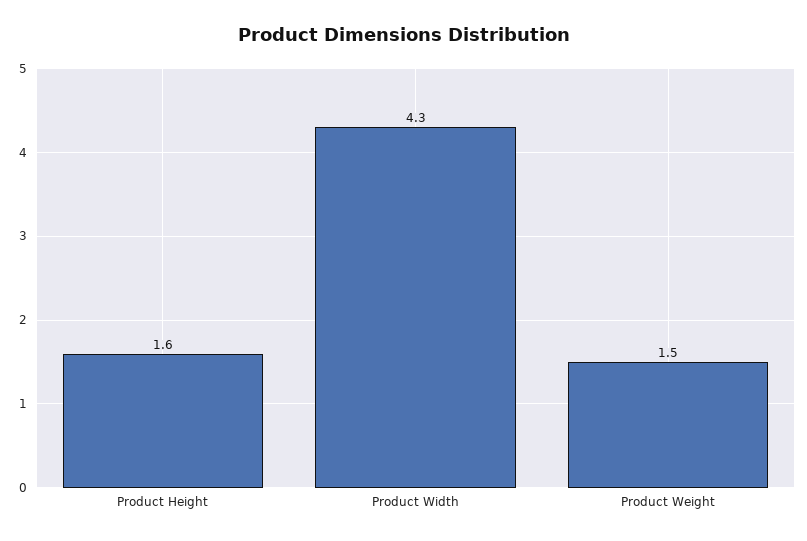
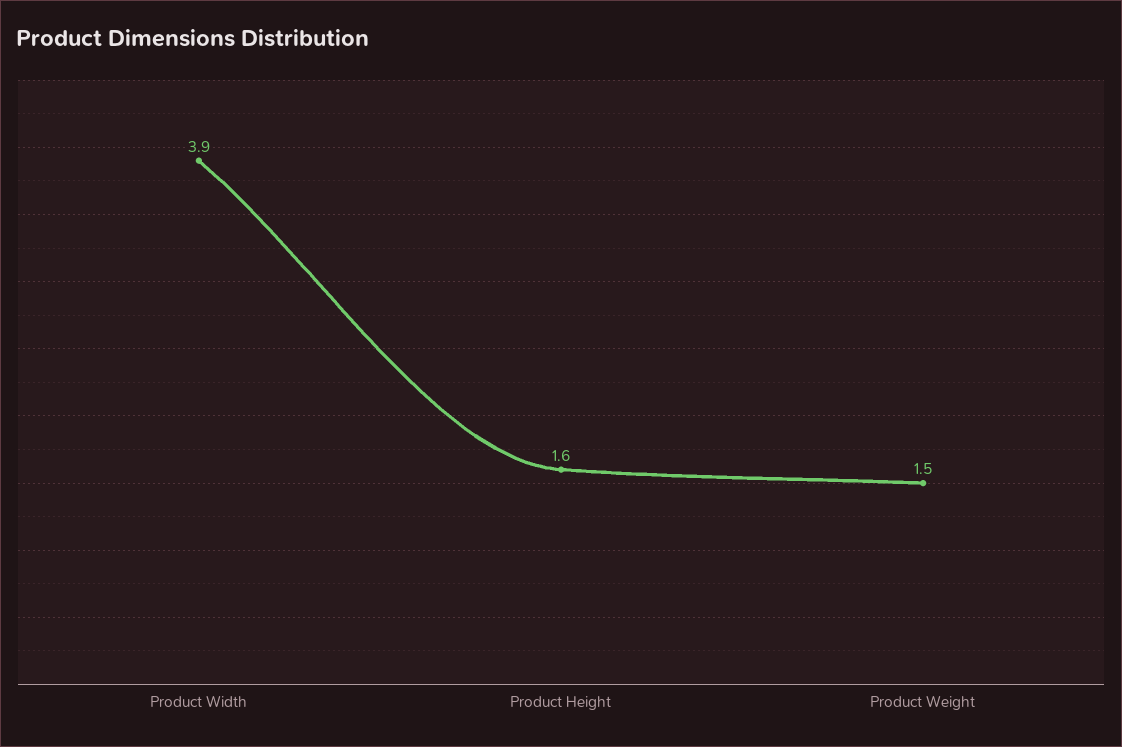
  {
    "Product Height": 1.6,
-   "Product Width": 4.3,
+   "Product Width": 3.9,
    "Product Weight": 1.5
  }

